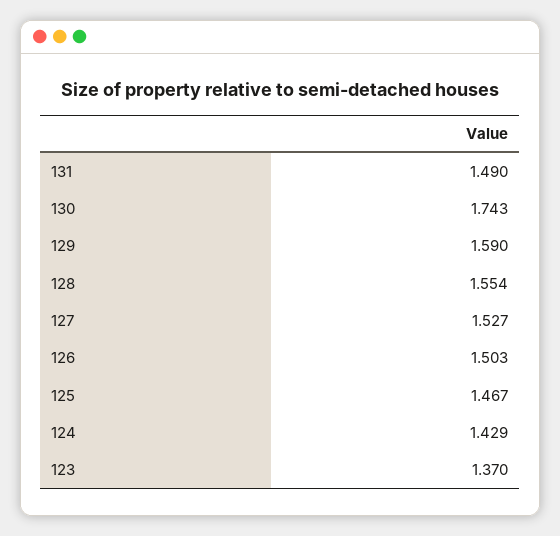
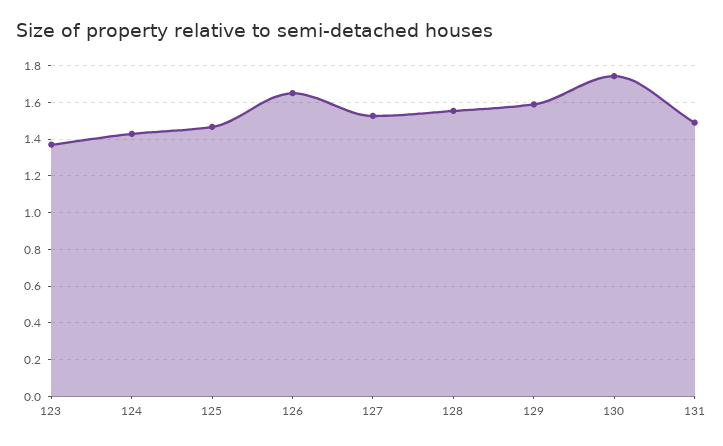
  {
    "131": 1.49,
    "130": 1.743,
    "129": 1.59,
    "128": 1.554,
    "127": 1.527,
-   "126": 1.503,
+   "126": 1.65,
    "125": 1.467,
    "124": 1.429,
    "123": 1.37
  }

